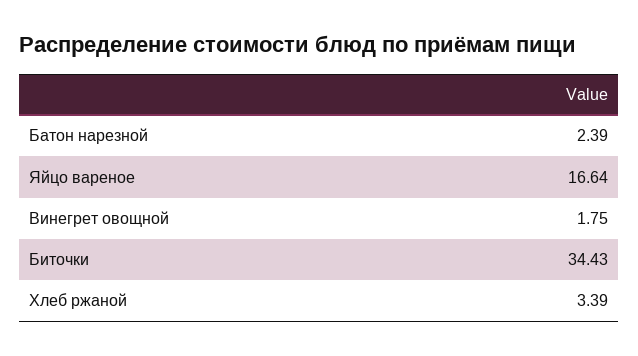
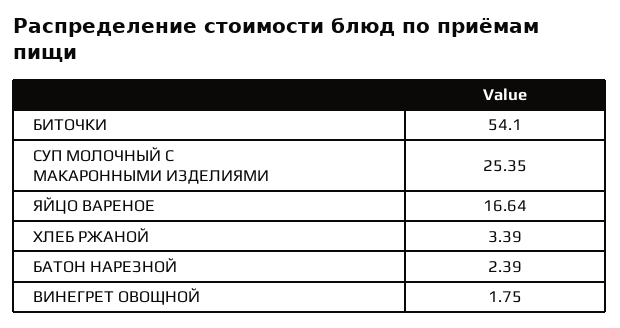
  {
    "Батон нарезной": 2.39,
    "Яйцо вареное": 16.64,
    "Винегрет овощной": 1.75,
-   "Биточки": 34.43,
+   "Биточки": 54.1,
-   "Хлеб ржаной": 3.39
+   "Хлеб ржаной": 3.39,
+   "СУП МОЛОЧНЫЙ С МАКАРОННЫМИ ИЗДЕЛИЯМИ": 25.35
  }

